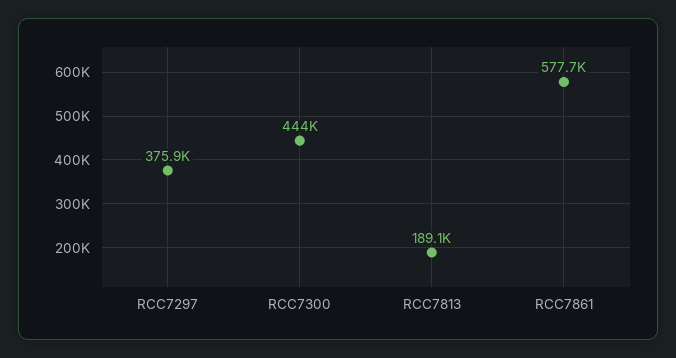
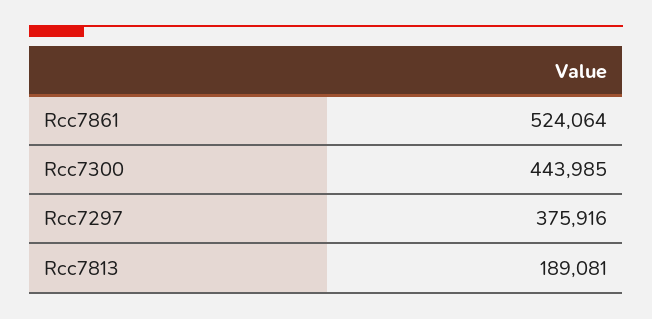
  {
    "RCC7297": 375916,
    "RCC7300": 443985,
    "RCC7813": 189081,
-   "RCC7861": 577700
+   "RCC7861": 524064
  }

